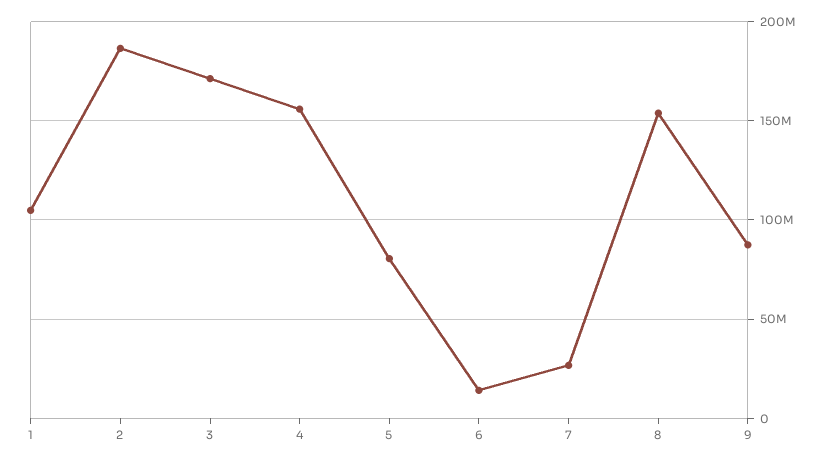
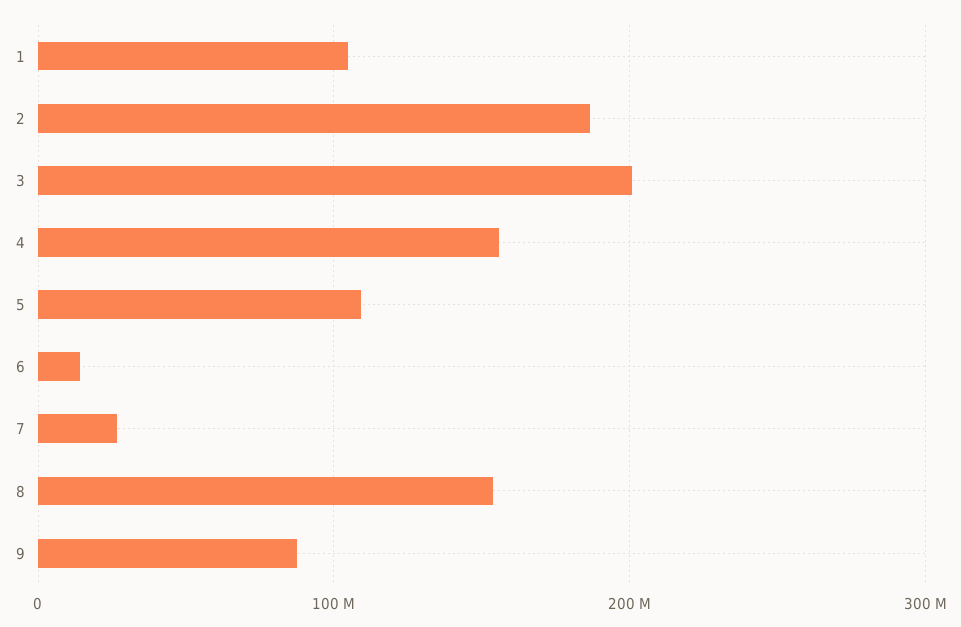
  {
    "1": 105000000,
    "2": 185000000,
-   "3": 170000000,
+   "3": 200000000,
    "4": 155000000,
-   "5": 80000000,
+   "5": 110000000,
    "6": 15000000,
    "7": 25000000,
    "8": 155000000,
    "9": 85000000
  }

